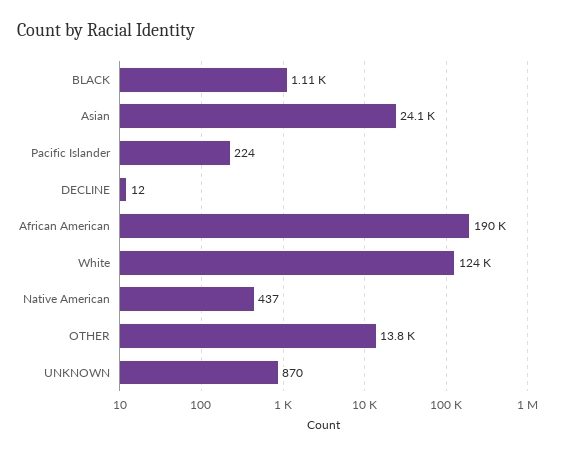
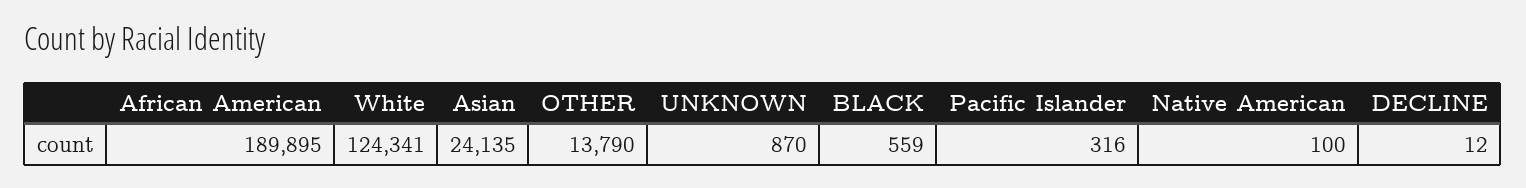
  {
-   "BLACK": 1110,
+   "BLACK": 559,
    "Asian": 24135,
-   "Pacific Islander": 224,
+   "Pacific Islander": 316,
    "DECLINE": 12,
    "African American": 189895,
    "White": 124341,
-   "Native American": 437,
+   "Native American": 100,
    "OTHER": 13790,
    "UNKNOWN": 870
  }

